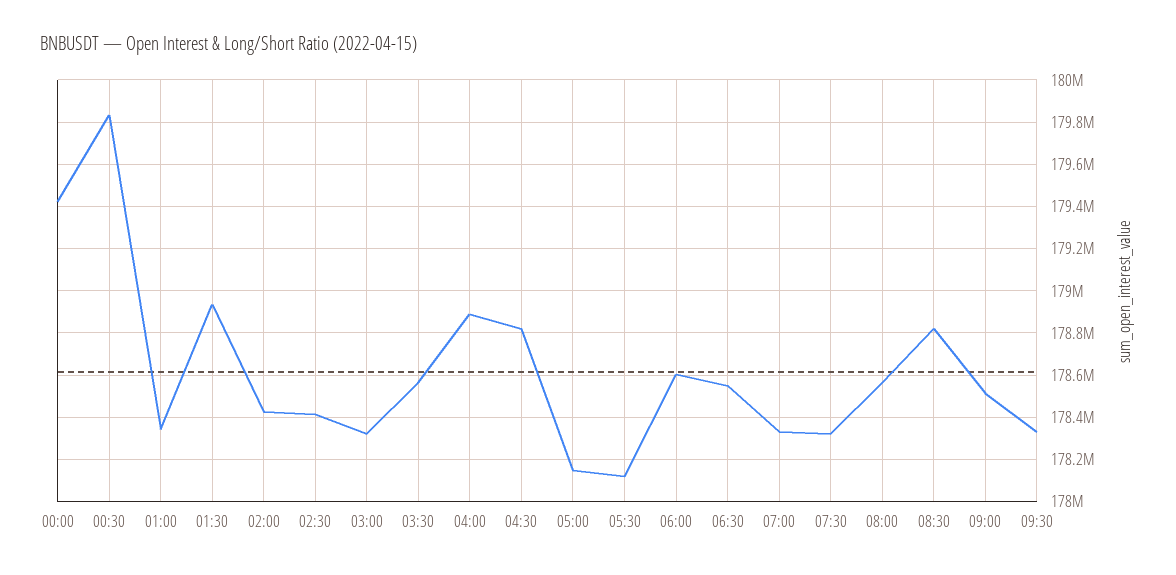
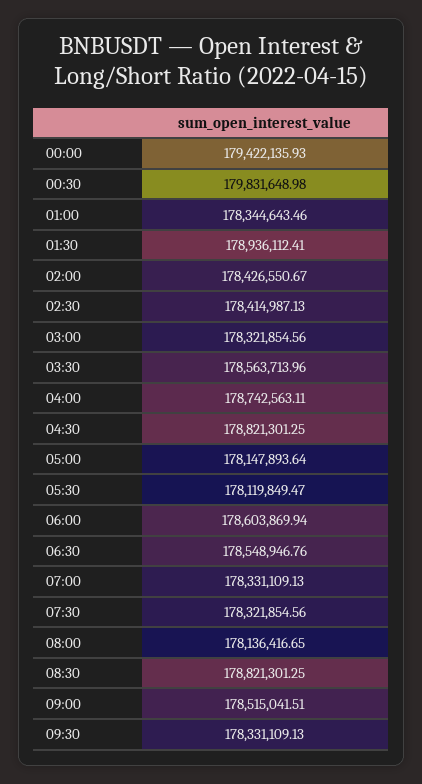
  {
    "00:00": 179422135.93,
    "00:30": 179831648.98,
    "01:00": 178344643.46,
    "01:30": 178936112.41,
    "02:00": 178426550.67,
    "02:30": 178414987.13,
    "03:00": 178321854.56,
    "03:30": 178563713.96,
-   "04:00": 178900000,
+   "04:00": 178742563.11,
    "04:30": 178821301.25,
    "05:00": 178147893.64,
    "05:30": 178119849.47,
    "06:00": 178603869.94,
    "06:30": 178548946.76,
    "07:00": 178331109.13,
    "07:30": 178321854.56,
-   "08:00": 178550000,
+   "08:00": 178136416.65,
    "08:30": 178821301.25,
    "09:00": 178515041.51,
    "09:30": 178331109.13
  }

